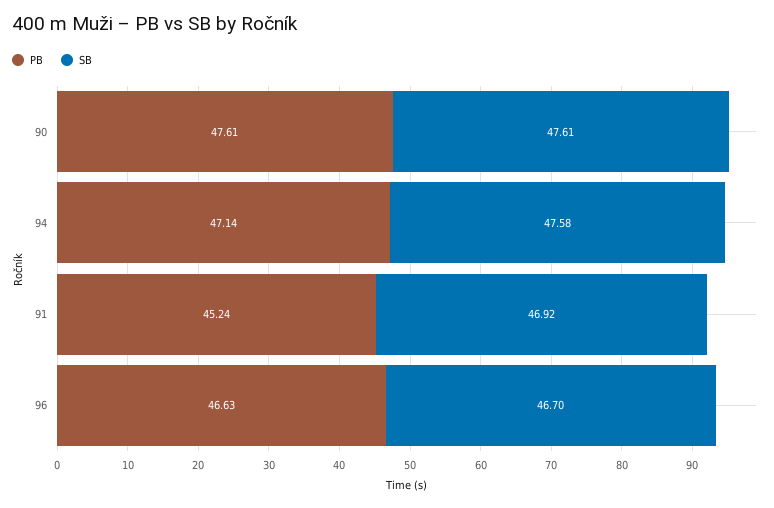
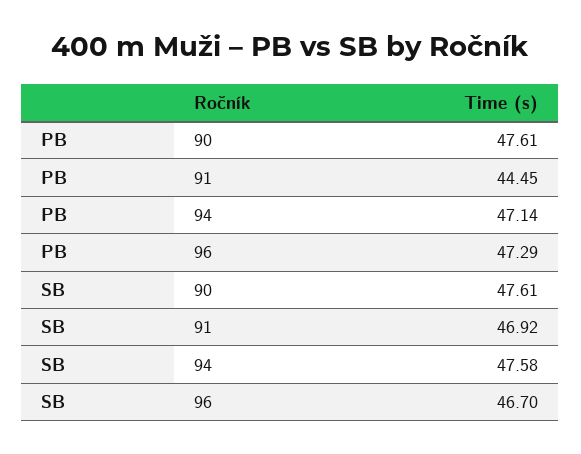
  {
    "PB": {
      "90": 47.61,
      "94": 47.14,
-     "91": 45.24,
+     "91": 44.45,
-     "96": 46.63
+     "96": 47.29
    },
    "SB": {
      "90": 47.61,
      "94": 47.58,
      "91": 46.92,
      "96": 46.7
    }
  }

